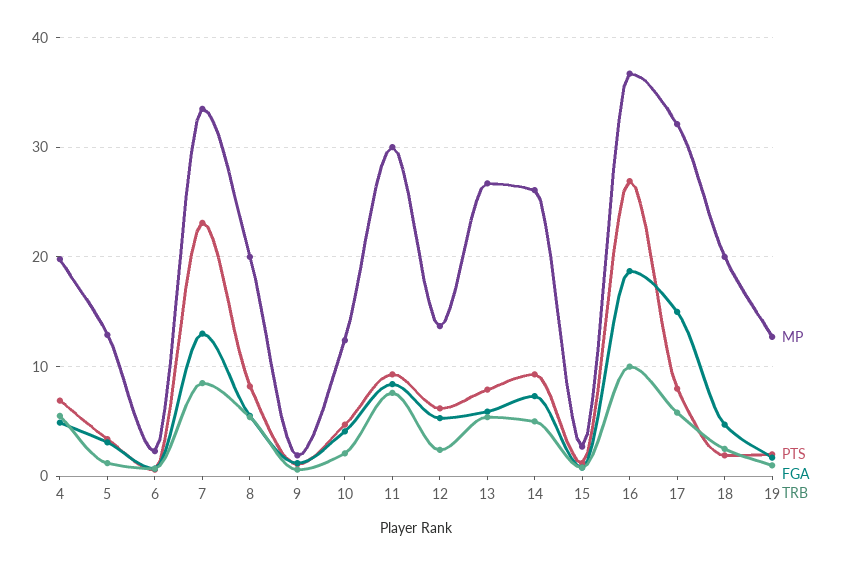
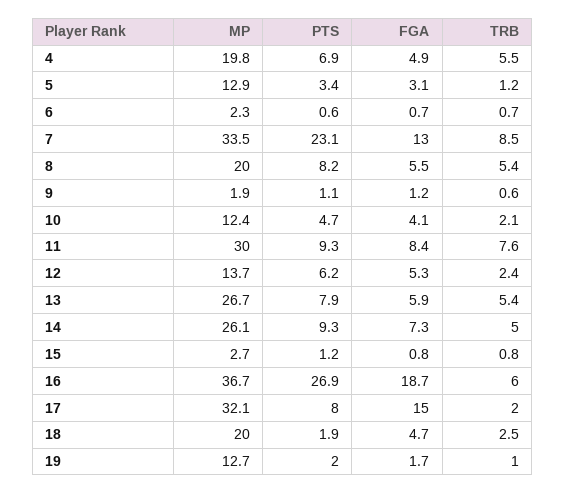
  {
    "MP": {
      "4": 19.8,
      "5": 12.9,
      "6": 2.3,
      "7": 33.5,
      "8": 20,
      "9": 1.9,
      "10": 12.4,
      "11": 30,
      "12": 13.7,
      "13": 26.7,
      "14": 26.1,
      "15": 2.7,
      "16": 36.7,
      "17": 32.1,
      "18": 20,
      "19": 12.7
    },
    "PTS": {
      "4": 6.9,
      "5": 3.4,
      "6": 0.6,
      "7": 23.1,
      "8": 8.2,
      "9": 1.1,
      "10": 4.7,
      "11": 9.3,
      "12": 6.2,
      "13": 7.9,
      "14": 9.3,
      "15": 1.2,
      "16": 26.9,
      "17": 8,
      "18": 1.9,
      "19": 2
    },
    "FGA": {
      "4": 4.9,
      "5": 3.1,
      "6": 0.7,
      "7": 13,
      "8": 5.5,
      "9": 1.2,
      "10": 4.1,
      "11": 8.4,
      "12": 5.3,
      "13": 5.9,
      "14": 7.3,
      "15": 0.8,
      "16": 18.7,
      "17": 15,
      "18": 4.7,
      "19": 1.7
    },
    "TRB": {
      "4": 5.5,
      "5": 1.2,
      "6": 0.7,
      "7": 8.5,
      "8": 5.4,
      "9": 0.6,
      "10": 2.1,
      "11": 7.6,
      "12": 2.4,
      "13": 5.4,
      "14": 5,
      "15": 0.8,
-     "16": 10,
+     "16": 6,
-     "17": 6,
+     "17": 2,
      "18": 2.5,
      "19": 1
    }
  }

